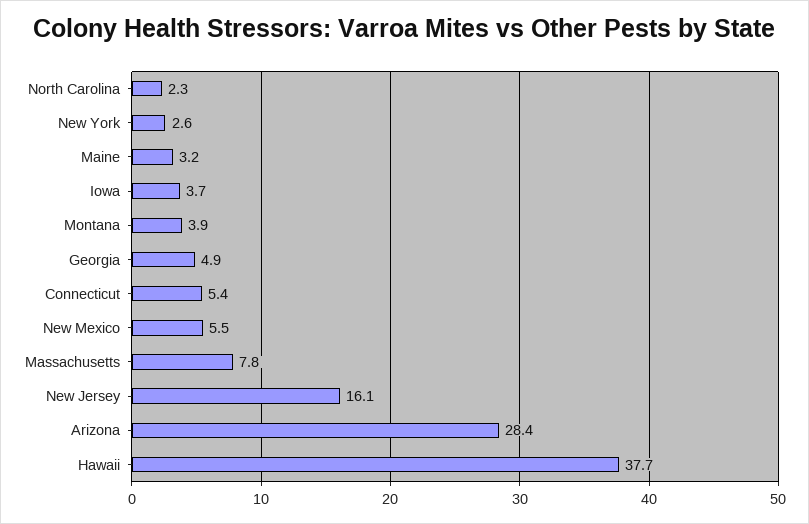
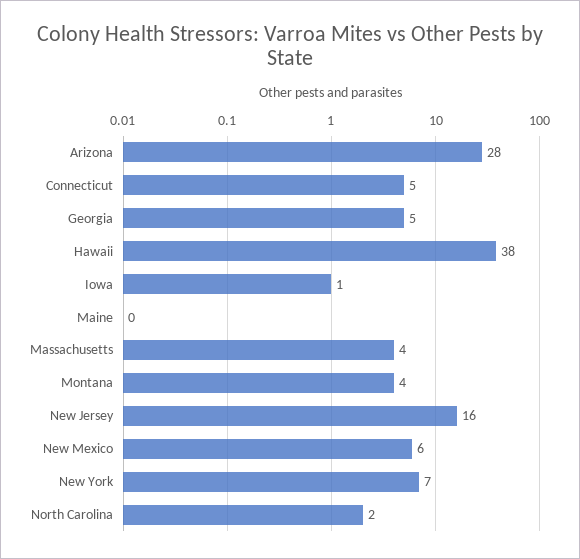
  {
    "North Carolina": 2.3,
-   "New York": 2.6,
+   "New York": 7,
-   "Maine": 3.2,
+   "Maine": 0,
-   "Iowa": 3.7,
+   "Iowa": 1,
    "Montana": 3.9,
    "Georgia": 4.9,
    "Connecticut": 5.4,
    "New Mexico": 5.5,
-   "Massachusetts": 7.8,
+   "Massachusetts": 4,
    "New Jersey": 16.1,
    "Arizona": 28.4,
    "Hawaii": 37.7
  }

